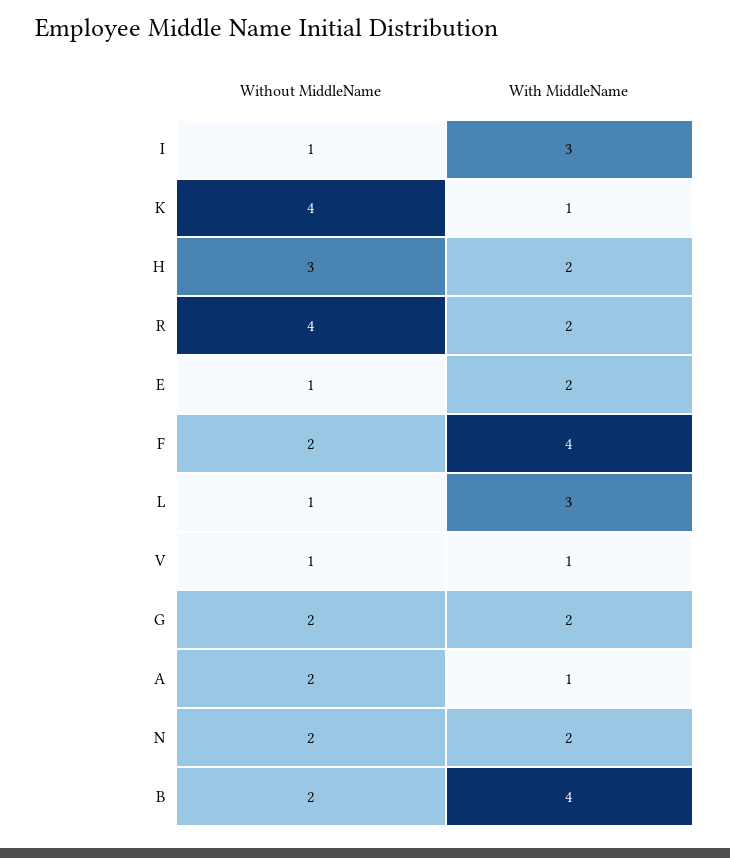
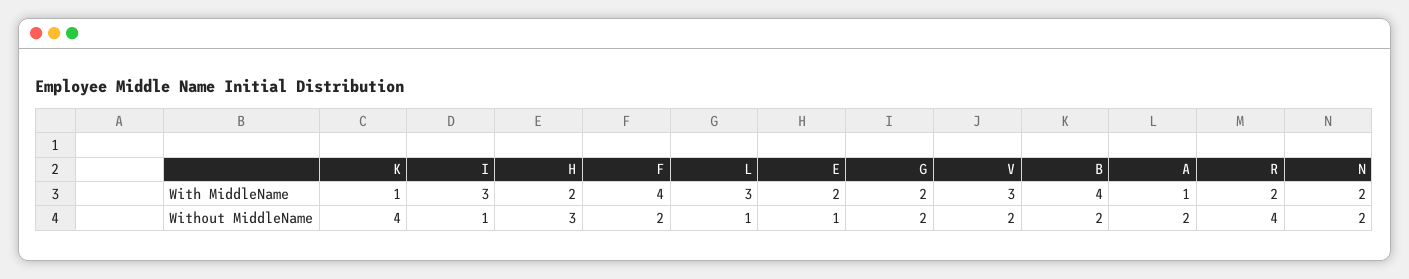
  {
    "Without MiddleName": {
      "I": 1,
      "K": 4,
      "H": 3,
      "R": 4,
      "E": 1,
      "F": 2,
      "L": 1,
-     "V": 1,
+     "V": 2,
      "G": 2,
      "A": 2,
      "N": 2,
      "B": 2
    },
    "With MiddleName": {
      "I": 3,
      "K": 1,
      "H": 2,
      "R": 2,
      "E": 2,
      "F": 4,
      "L": 3,
-     "V": 1,
+     "V": 3,
      "G": 2,
      "A": 1,
      "N": 2,
      "B": 4
    }
  }

